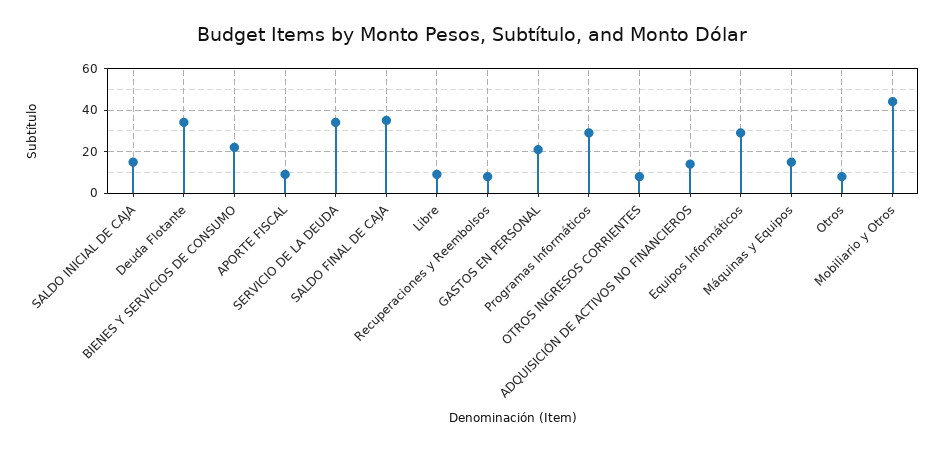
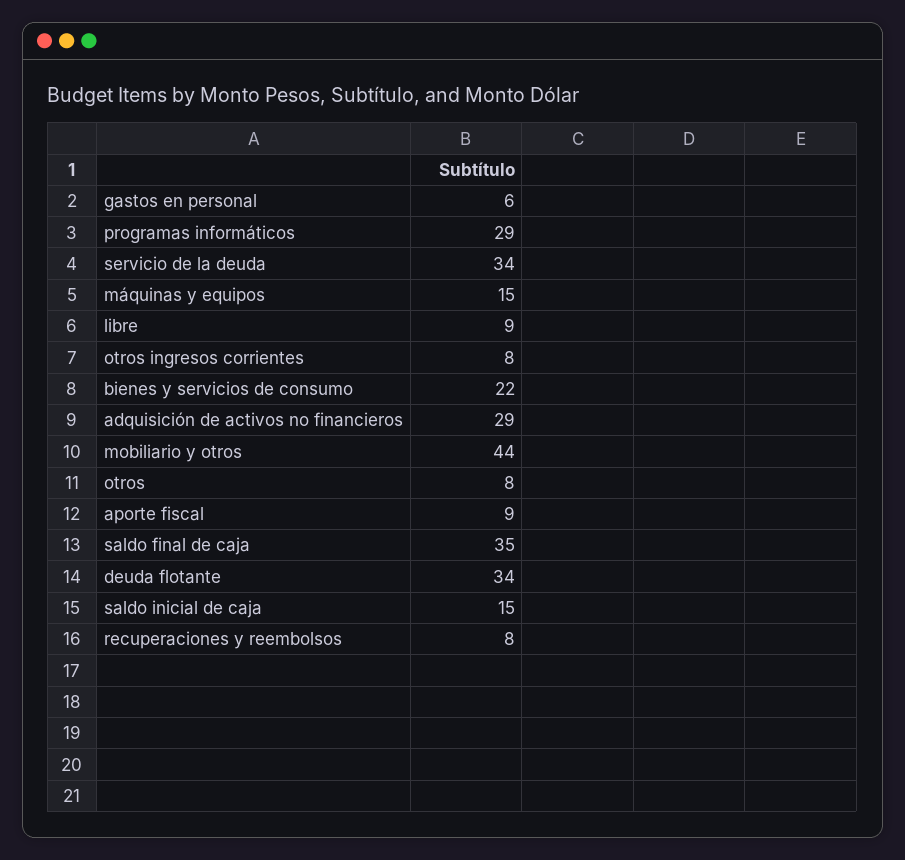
  {
    "SALDO INICIAL DE CAJA": 15,
    "Deuda Flotante": 34,
    "BIENES Y SERVICIOS DE CONSUMO": 22,
    "APORTE FISCAL": 9,
    "SERVICIO DE LA DEUDA": 34,
    "SALDO FINAL DE CAJA": 35,
    "Libre": 9,
    "Recuperaciones y Reembolsos": 8,
-   "GASTOS EN PERSONAL": 20,
+   "GASTOS EN PERSONAL": 6,
    "Programas Informáticos": 29,
    "OTROS INGRESOS CORRIENTES": 8,
-   "ADQUISICIÓN DE ACTIVOS NO FINANCIEROS": 15,
+   "ADQUISICIÓN DE ACTIVOS NO FINANCIEROS": 29,
-   "Equipos Informáticos": 30,
    "Máquinas y Equipos": 15,
    "Otros": 8,
    "Mobiliario y Otros": 44
  }

